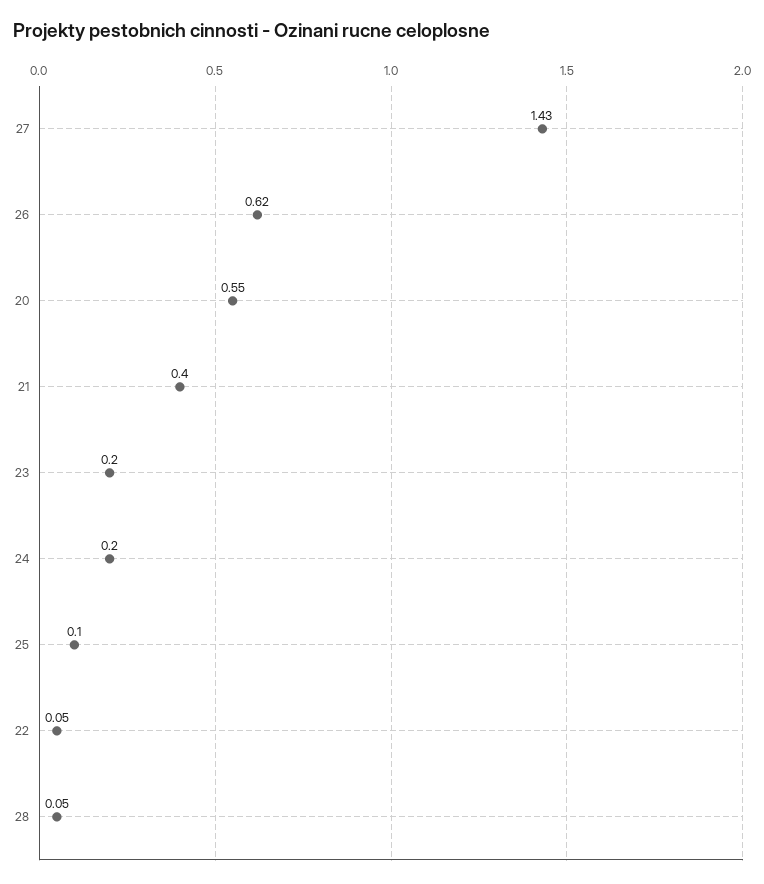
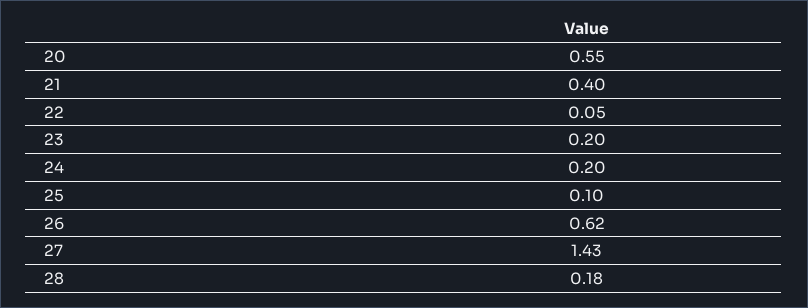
  {
    "27": 1.43,
    "26": 0.62,
    "20": 0.55,
    "21": 0.4,
    "23": 0.2,
    "24": 0.2,
    "25": 0.1,
    "22": 0.05,
-   "28": 0.05
+   "28": 0.18
  }

